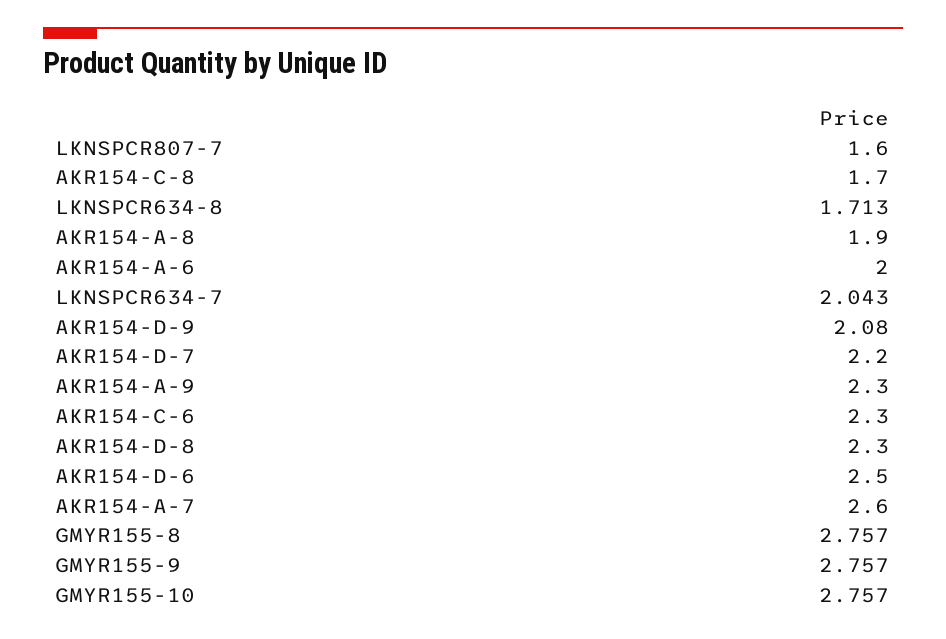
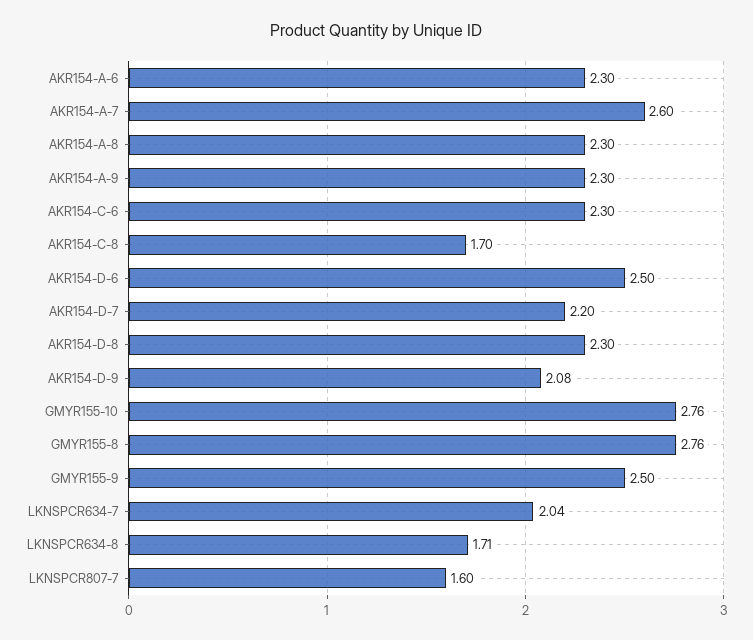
  {
    "LKNSPCR807-7": 1.6,
    "AKR154-C-8": 1.7,
    "LKNSPCR634-8": 1.713,
-   "AKR154-A-8": 1.9,
+   "AKR154-A-8": 2.3,
-   "AKR154-A-6": 2,
+   "AKR154-A-6": 2.3,
    "LKNSPCR634-7": 2.043,
    "AKR154-D-9": 2.08,
    "AKR154-D-7": 2.2,
    "AKR154-A-9": 2.3,
    "AKR154-C-6": 2.3,
    "AKR154-D-8": 2.3,
    "AKR154-D-6": 2.5,
    "AKR154-A-7": 2.6,
    "GMYR155-8": 2.757,
-   "GMYR155-9": 2.757,
+   "GMYR155-9": 2.5,
    "GMYR155-10": 2.757
  }

